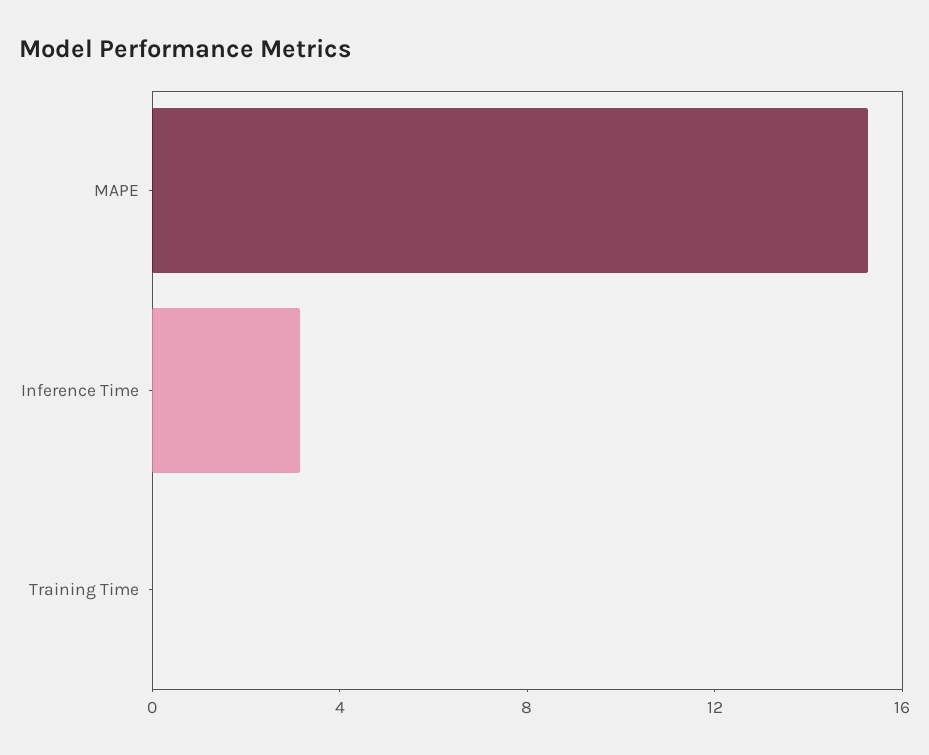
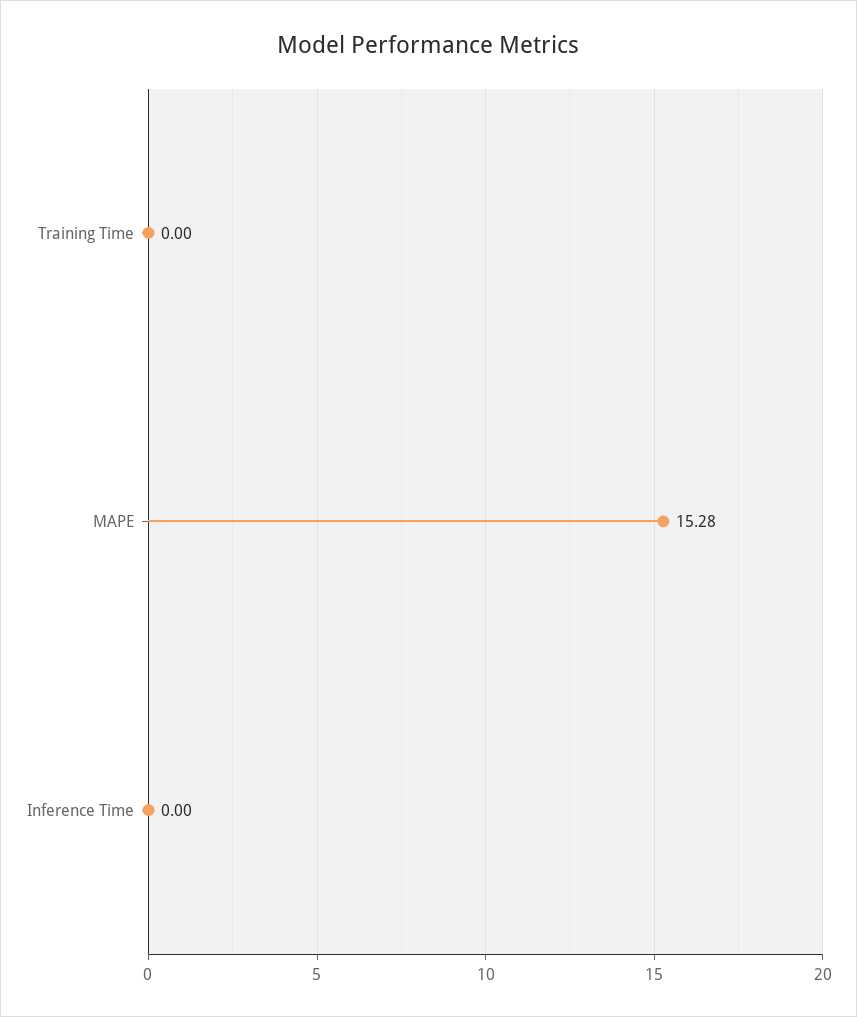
  {
    "MAPE": 15.28,
-   "Inference Time": 3,
+   "Inference Time": 0,
    "Training Time": 0
  }

